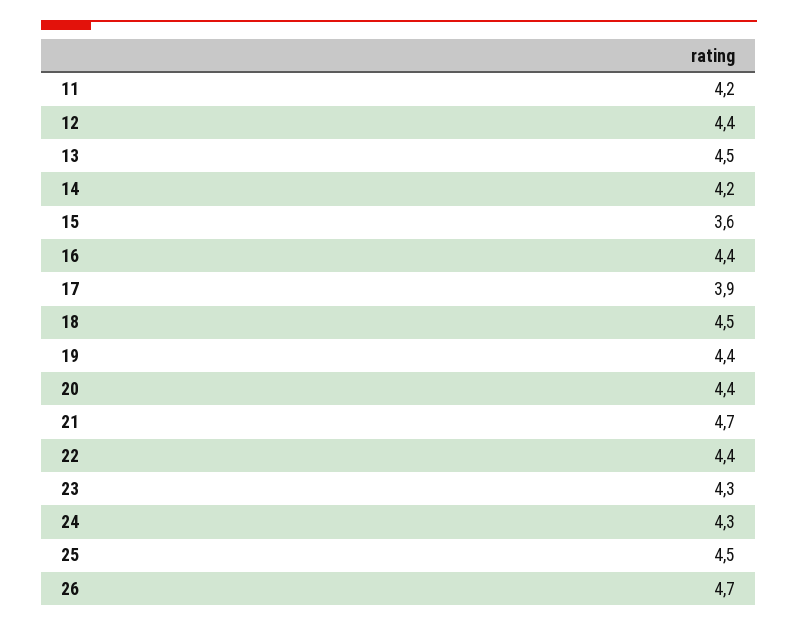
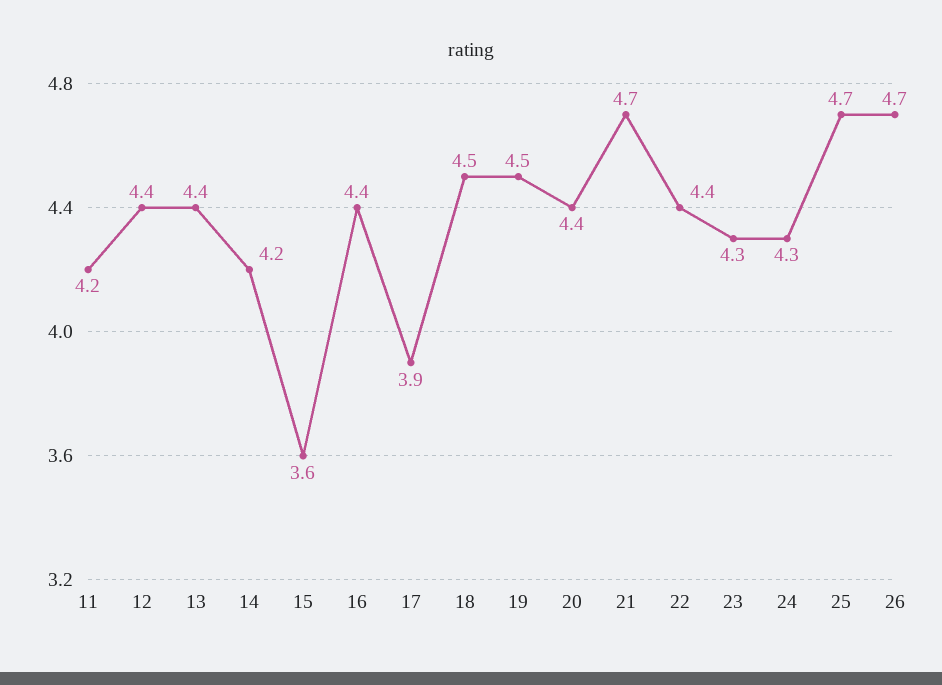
  {
    "11": 4.2,
    "12": 4.4,
-   "13": 4.5,
+   "13": 4.4,
    "14": 4.2,
    "15": 3.6,
    "16": 4.4,
    "17": 3.9,
    "18": 4.5,
-   "19": 4.4,
+   "19": 4.5,
    "20": 4.4,
    "21": 4.7,
    "22": 4.4,
    "23": 4.3,
    "24": 4.3,
-   "25": 4.5,
+   "25": 4.7,
    "26": 4.7
  }

